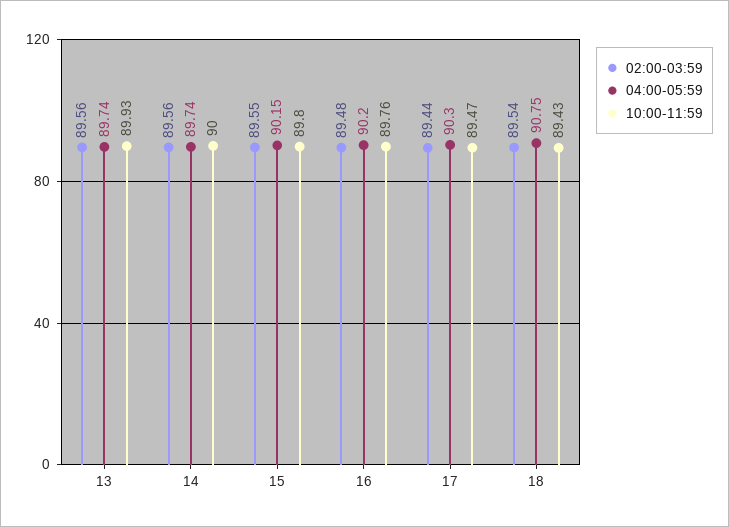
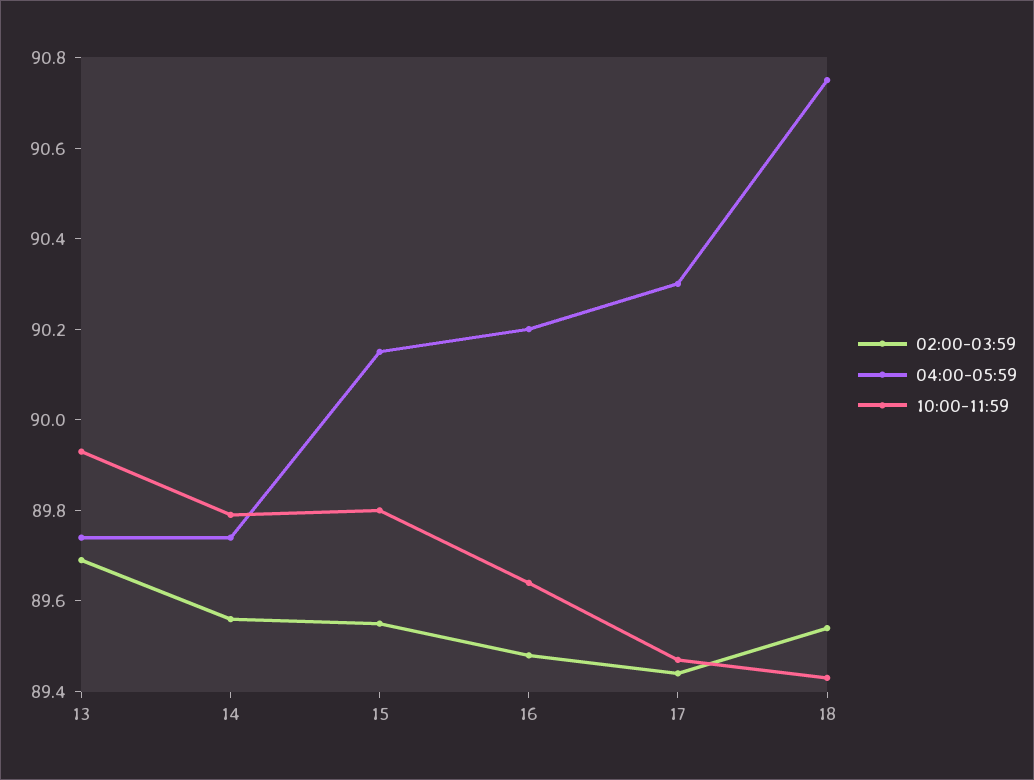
  {
    "02:00-03:59": {
-     "13": 89.56,
+     "13": 89.7,
      "14": 89.56,
      "15": 89.55,
      "16": 89.48,
      "17": 89.44,
      "18": 89.54
    },
    "04:00-05:59": {
      "13": 89.74,
      "14": 89.74,
      "15": 90.15,
      "16": 90.2,
      "17": 90.3,
      "18": 90.75
    },
    "10:00-11:59": {
      "13": 89.93,
-     "14": 90,
+     "14": 89.8,
      "15": 89.8,
-     "16": 89.76,
+     "16": 89.65,
      "17": 89.47,
      "18": 89.43
    }
  }

